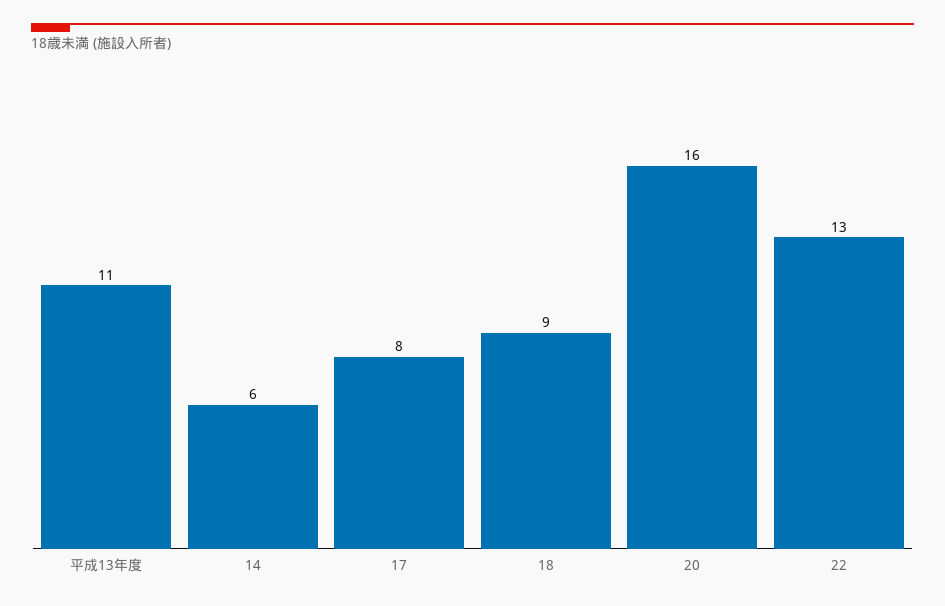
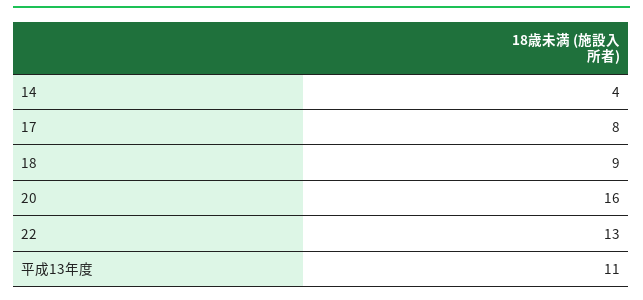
  {
    "平成13年度": 11,
-   "14": 6,
+   "14": 4,
    "17": 8,
    "18": 9,
    "20": 16,
    "22": 13
  }

